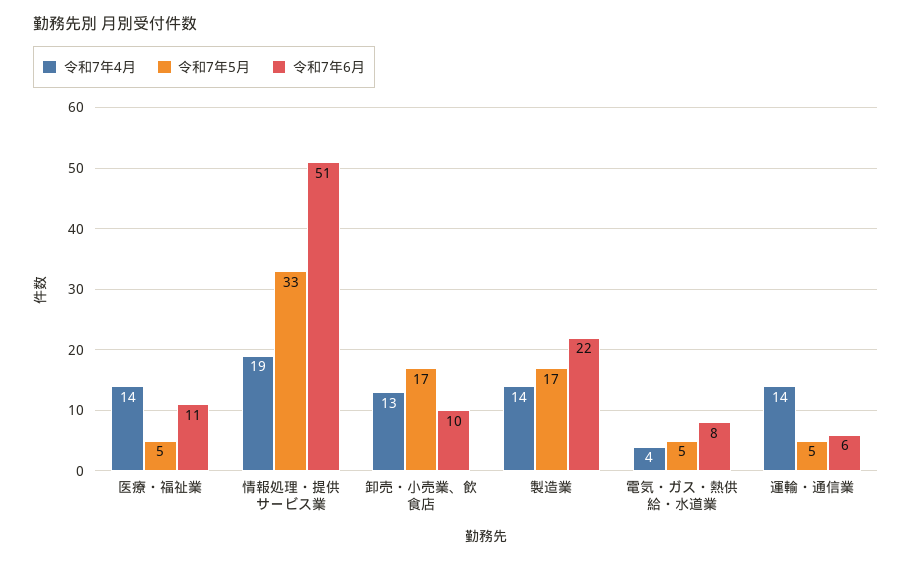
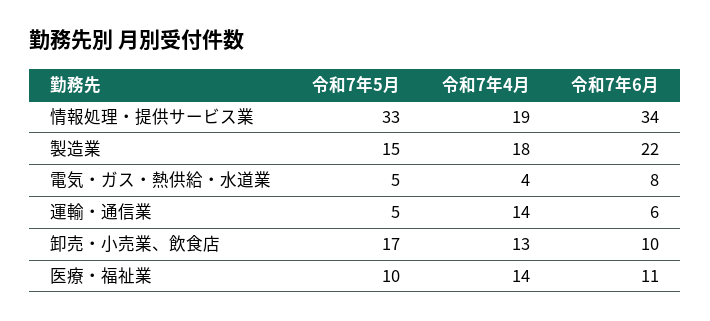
  {
    "令和7年4月": {
      "医療・福祉業": 14,
      "情報処理・提供サービス業": 19,
      "卸売・小売業、飲食店": 13,
-     "製造業": 14,
+     "製造業": 18,
      "電気・ガス・熱供給・水道業": 4,
      "運輸・通信業": 14
    },
    "令和7年5月": {
-     "医療・福祉業": 5,
+     "医療・福祉業": 10,
      "情報処理・提供サービス業": 33,
      "卸売・小売業、飲食店": 17,
-     "製造業": 17,
+     "製造業": 15,
      "電気・ガス・熱供給・水道業": 5,
      "運輸・通信業": 5
    },
    "令和7年6月": {
      "医療・福祉業": 11,
-     "情報処理・提供サービス業": 51,
+     "情報処理・提供サービス業": 34,
      "卸売・小売業、飲食店": 10,
      "製造業": 22,
      "電気・ガス・熱供給・水道業": 8,
      "運輸・通信業": 6
    }
  }

